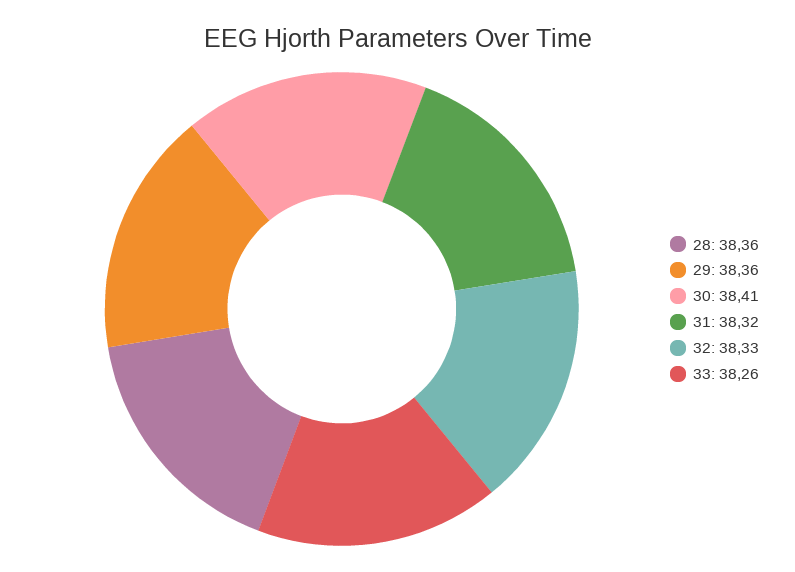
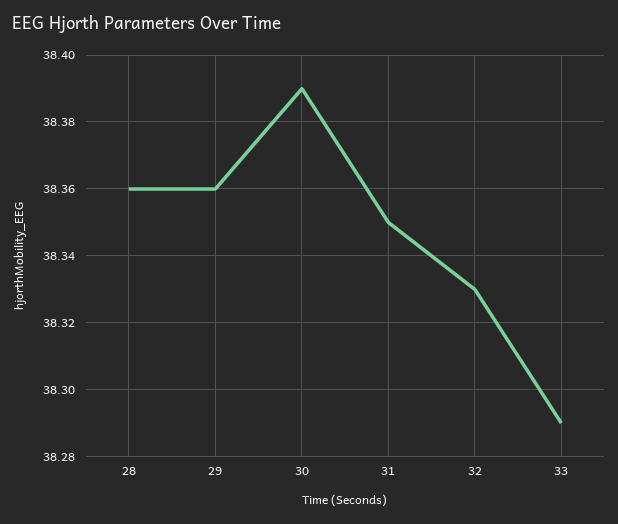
  {
    "28": 38.36,
    "29": 38.36,
-   "30": 38.41,
+   "30": 38.39,
-   "31": 38.32,
+   "31": 38.35,
    "32": 38.33,
-   "33": 38.26
+   "33": 38.29
  }

